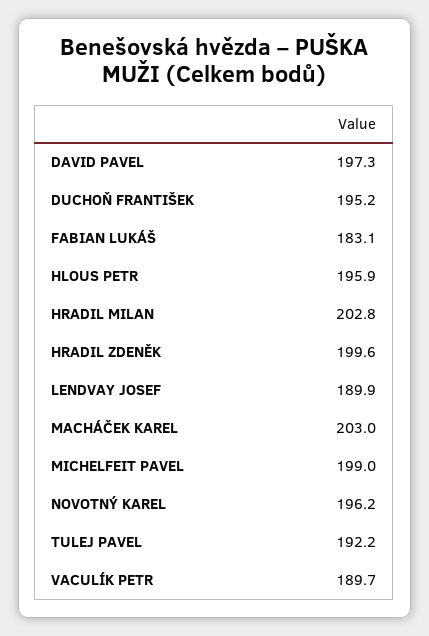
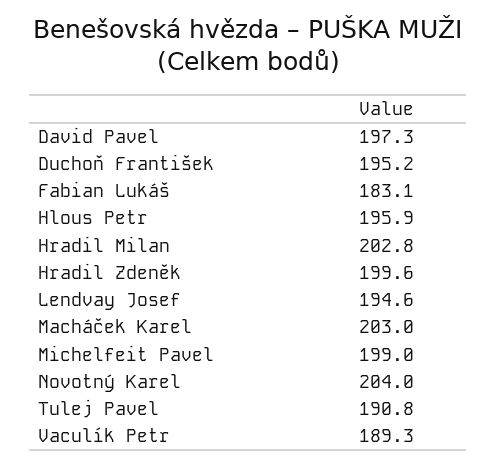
  {
    "DAVID PAVEL": 197.3,
    "DUCHOŇ FRANTIŠEK": 195.2,
    "FABIAN LUKÁŠ": 183.1,
    "HLOUS PETR": 195.9,
    "HRADIL MILAN": 202.8,
    "HRADIL ZDENĚK": 199.6,
-   "LENDVAY JOSEF": 189.9,
+   "LENDVAY JOSEF": 194.6,
    "MACHÁČEK KAREL": 203,
    "MICHELFEIT PAVEL": 199,
-   "NOVOTNÝ KAREL": 196.2,
+   "NOVOTNÝ KAREL": 204,
-   "TULEJ PAVEL": 192.2,
+   "TULEJ PAVEL": 190.8,
-   "VACULÍK PETR": 189.7
+   "VACULÍK PETR": 189.3
  }

